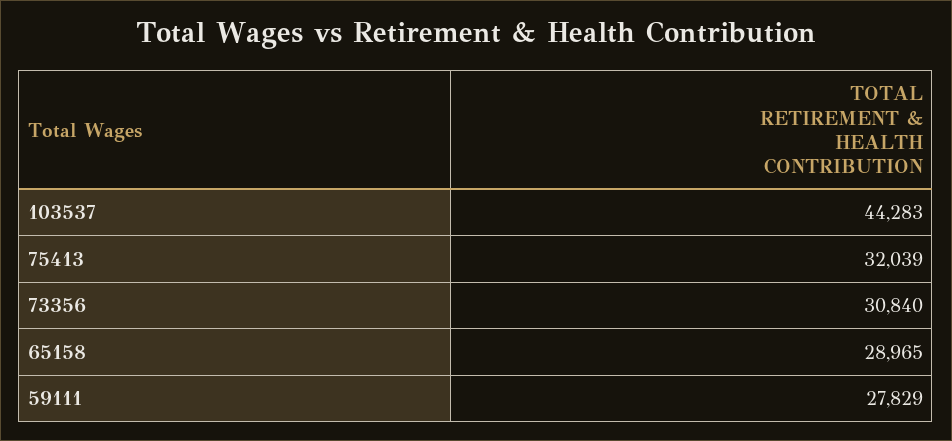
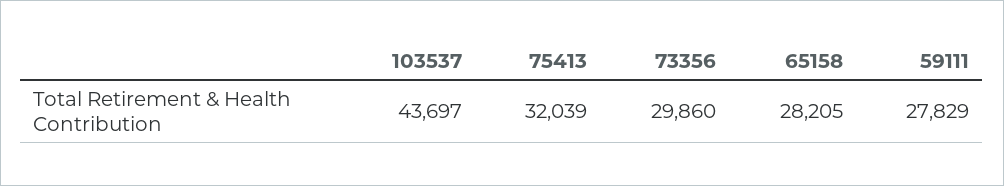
  {
-   "103537": 44283,
+   "103537": 43697,
    "75413": 32039,
-   "73356": 30840,
+   "73356": 29860,
-   "65158": 28965,
+   "65158": 28205,
    "59111": 27829
  }

